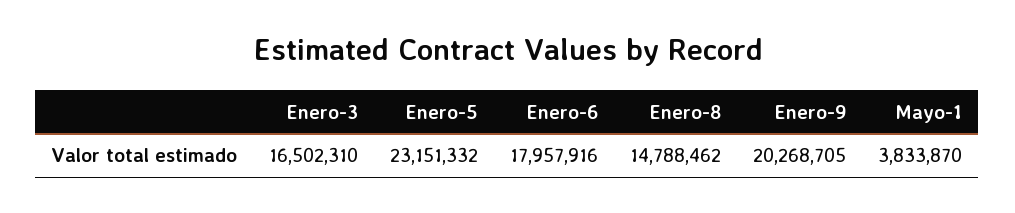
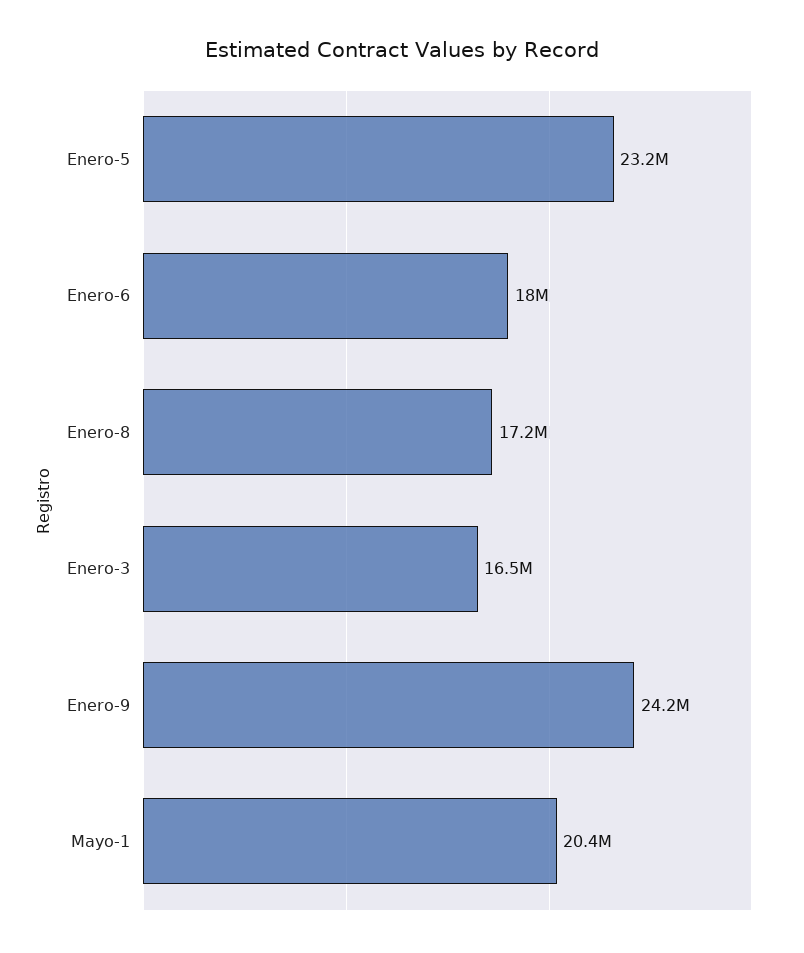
  {
    "Enero-3": 16502310,
    "Enero-5": 23151332,
    "Enero-6": 17957916,
-   "Enero-8": 14788462,
+   "Enero-8": 17200000,
-   "Enero-9": 20268705,
+   "Enero-9": 24200000,
-   "Mayo-1": 3833870
+   "Mayo-1": 20400000
  }

